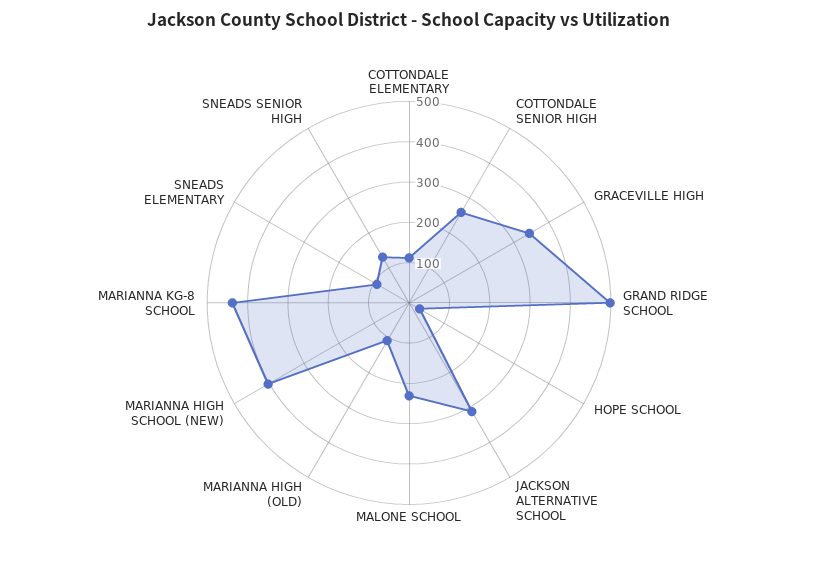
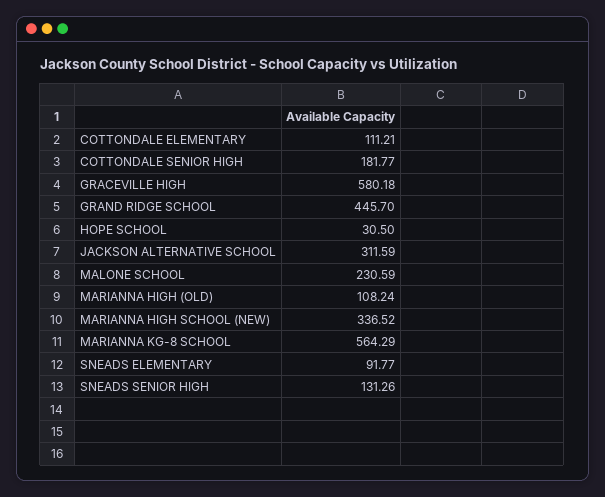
  {
    "COTTONDALE ELEMENTARY": 111.21,
-   "COTTONDALE SENIOR HIGH": 260,
+   "COTTONDALE SENIOR HIGH": 181.77,
-   "GRACEVILLE HIGH": 340,
+   "GRACEVILLE HIGH": 580.18,
-   "GRAND RIDGE SCHOOL": 500,
+   "GRAND RIDGE SCHOOL": 445.7,
    "HOPE SCHOOL": 30.5,
    "JACKSON ALTERNATIVE SCHOOL": 311.59,
    "MALONE SCHOOL": 230.59,
    "MARIANNA HIGH (OLD)": 108.24,
-   "MARIANNA HIGH SCHOOL (NEW)": 400,
+   "MARIANNA HIGH SCHOOL (NEW)": 336.52,
-   "MARIANNA KG-8 SCHOOL": 440,
+   "MARIANNA KG-8 SCHOOL": 564.29,
    "SNEADS ELEMENTARY": 91.77,
    "SNEADS SENIOR HIGH": 131.26
  }

